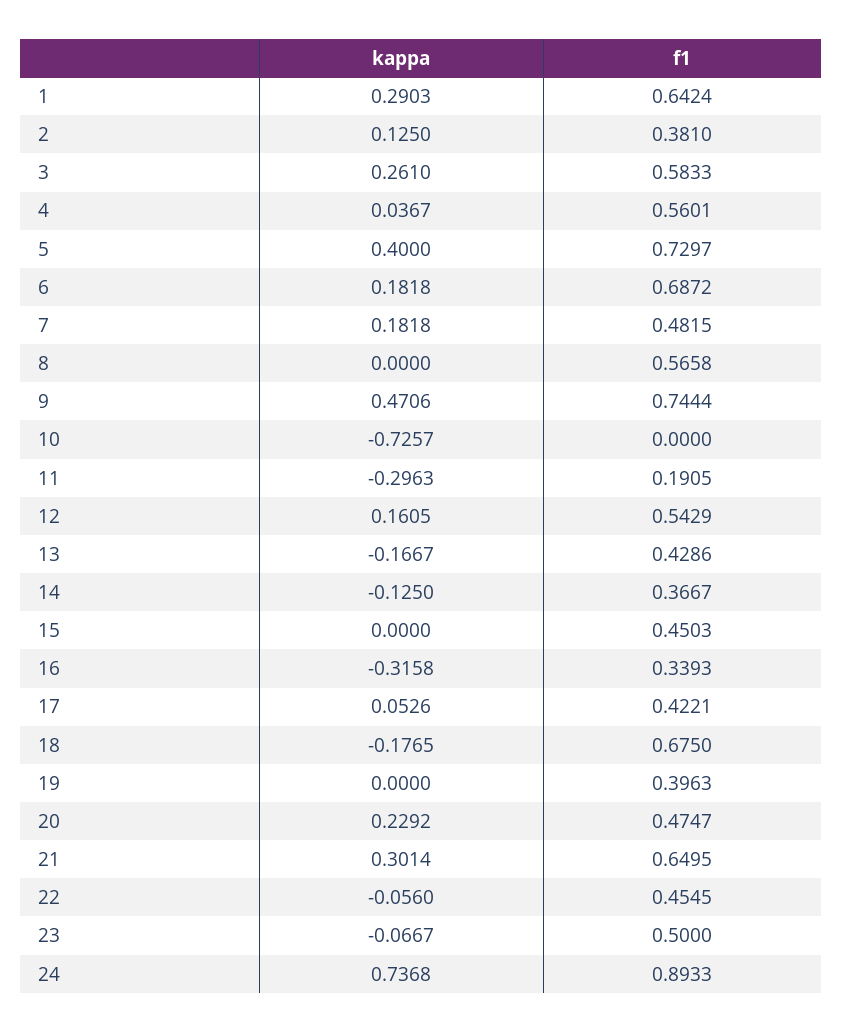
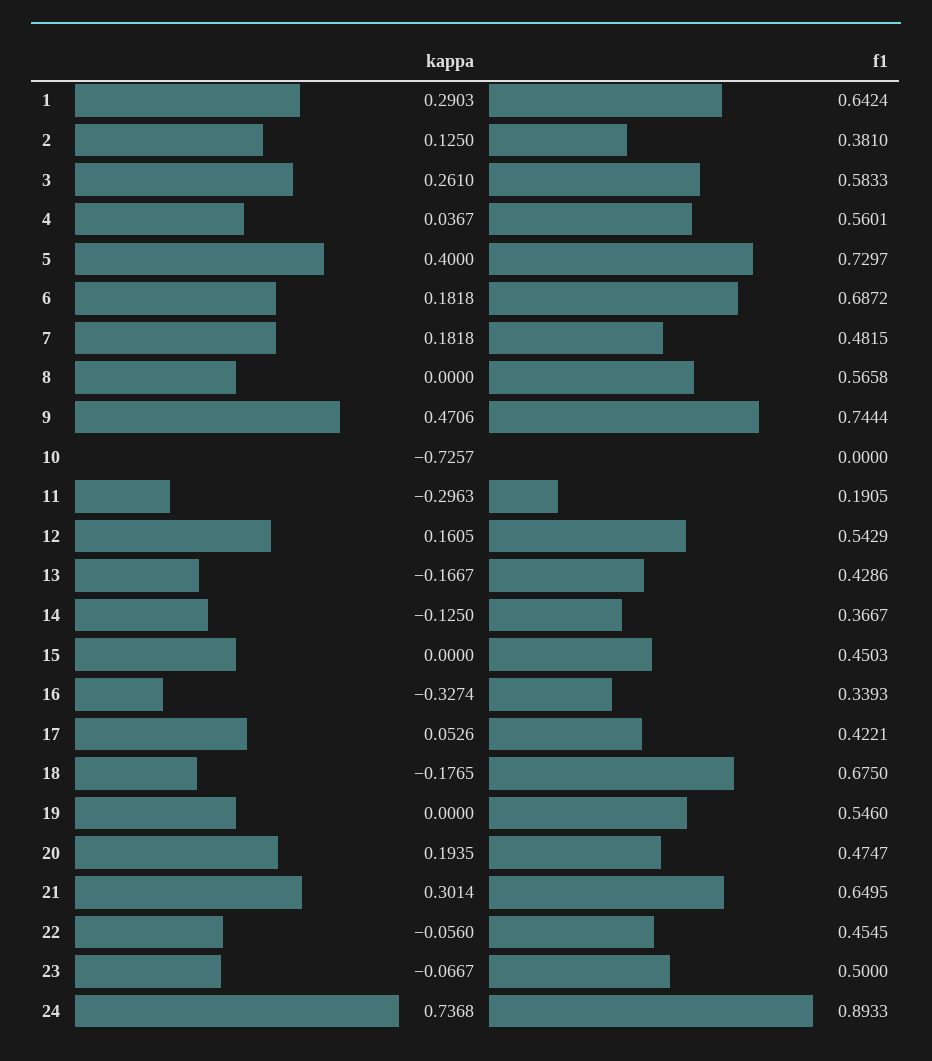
  {
    "kappa": {
      "1": 0.2903,
      "2": 0.125,
      "3": 0.261,
      "4": 0.0367,
      "5": 0.4,
      "6": 0.1818,
      "7": 0.1818,
      "8": 0,
      "9": 0.4706,
      "10": -0.7257,
      "11": -0.2963,
      "12": 0.1605,
      "13": -0.1667,
      "14": -0.125,
      "15": 0,
-     "16": -0.3158,
+     "16": -0.3274,
      "17": 0.0526,
      "18": -0.1765,
      "19": 0,
-     "20": 0.2292,
+     "20": 0.1935,
      "21": 0.3014,
      "22": -0.056,
      "23": -0.0667,
      "24": 0.7368
    },
    "f1": {
      "1": 0.6424,
      "2": 0.381,
      "3": 0.5833,
      "4": 0.5601,
      "5": 0.7297,
      "6": 0.6872,
      "7": 0.4815,
      "8": 0.5658,
      "9": 0.7444,
      "10": 0,
      "11": 0.1905,
      "12": 0.5429,
      "13": 0.4286,
      "14": 0.3667,
      "15": 0.4503,
      "16": 0.3393,
      "17": 0.4221,
      "18": 0.675,
-     "19": 0.3963,
+     "19": 0.546,
      "20": 0.4747,
      "21": 0.6495,
      "22": 0.4545,
      "23": 0.5,
      "24": 0.8933
    }
  }

